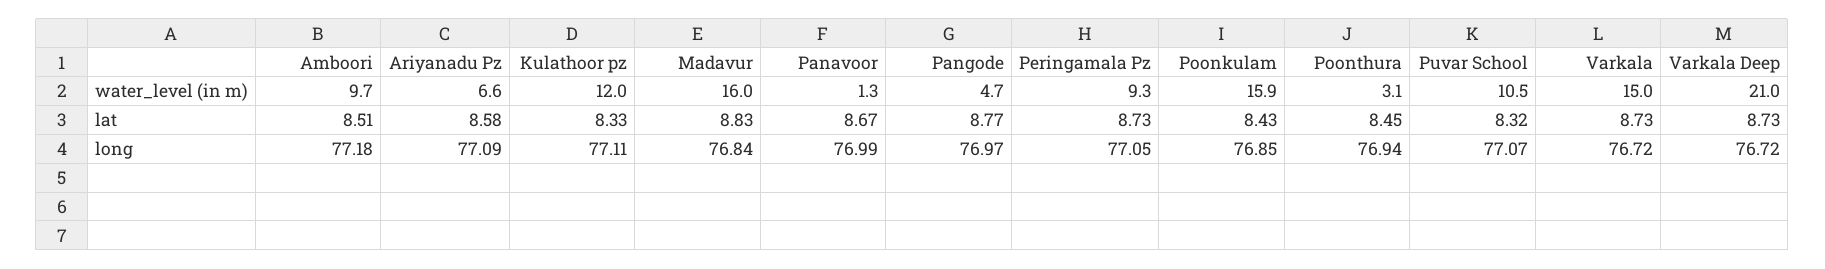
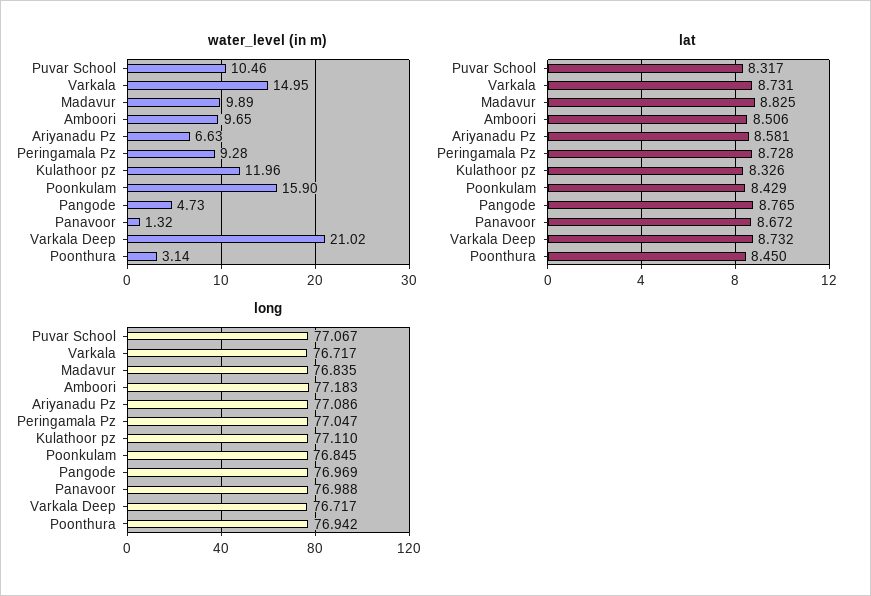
  {
    "water_level (in m)": {
      "Amboori": 9.65,
      "Ariyanadu Pz": 6.63,
      "Kulathoor pz": 11.96,
-     "Madavur": 16,
+     "Madavur": 9.89,
      "Panavoor": 1.32,
      "Pangode": 4.73,
      "Peringamala Pz": 9.28,
      "Poonkulam": 15.9,
      "Poonthura": 3.14,
      "Puvar School": 10.46,
      "Varkala": 14.95,
      "Varkala Deep": 21.02
    },
    "lat": {
      "Amboori": 8.506,
      "Ariyanadu Pz": 8.581,
      "Kulathoor pz": 8.326,
      "Madavur": 8.825,
      "Panavoor": 8.672,
      "Pangode": 8.765,
      "Peringamala Pz": 8.728,
      "Poonkulam": 8.429,
      "Poonthura": 8.45,
      "Puvar School": 8.317,
      "Varkala": 8.731,
      "Varkala Deep": 8.732
    },
    "long": {
      "Amboori": 77.183,
      "Ariyanadu Pz": 77.086,
      "Kulathoor pz": 77.11,
      "Madavur": 76.835,
      "Panavoor": 76.988,
      "Pangode": 76.969,
      "Peringamala Pz": 77.047,
      "Poonkulam": 76.845,
      "Poonthura": 76.942,
      "Puvar School": 77.067,
      "Varkala": 76.717,
      "Varkala Deep": 76.717
    }
  }

